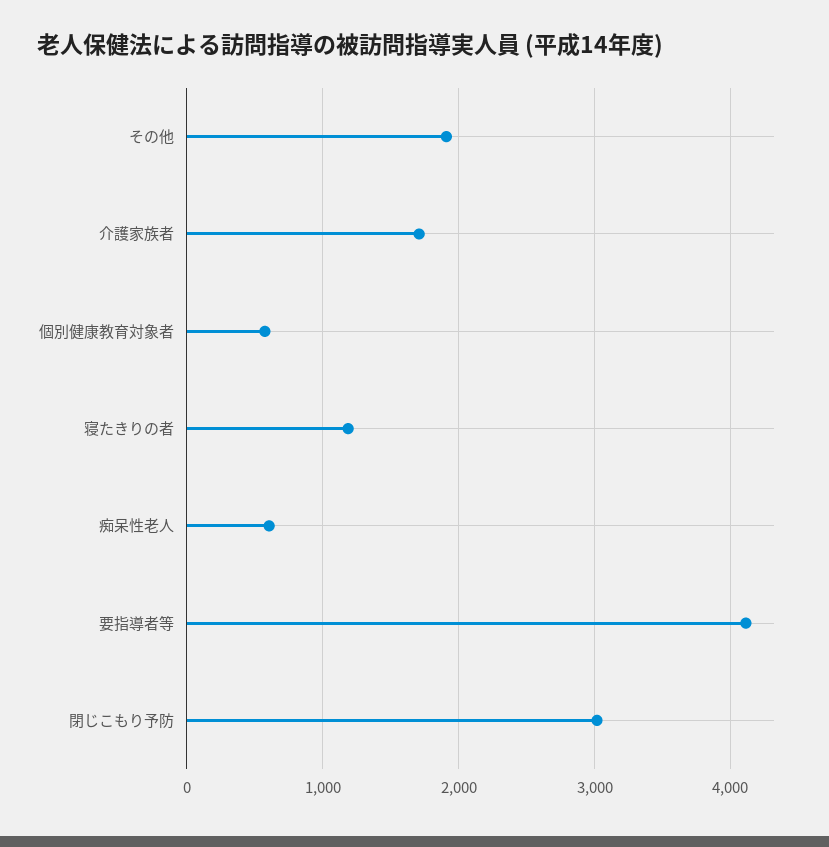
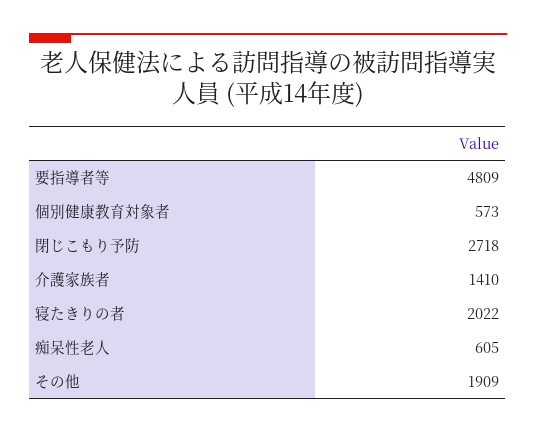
  {
    "その他": 1909,
-   "介護家族者": 1700,
+   "介護家族者": 1410,
    "個別健康教育対象者": 573,
-   "寝たきりの者": 1200,
+   "寝たきりの者": 2022,
    "痴呆性老人": 605,
-   "要指導者等": 4100,
+   "要指導者等": 4809,
-   "閉じこもり予防": 3000
+   "閉じこもり予防": 2718
  }

